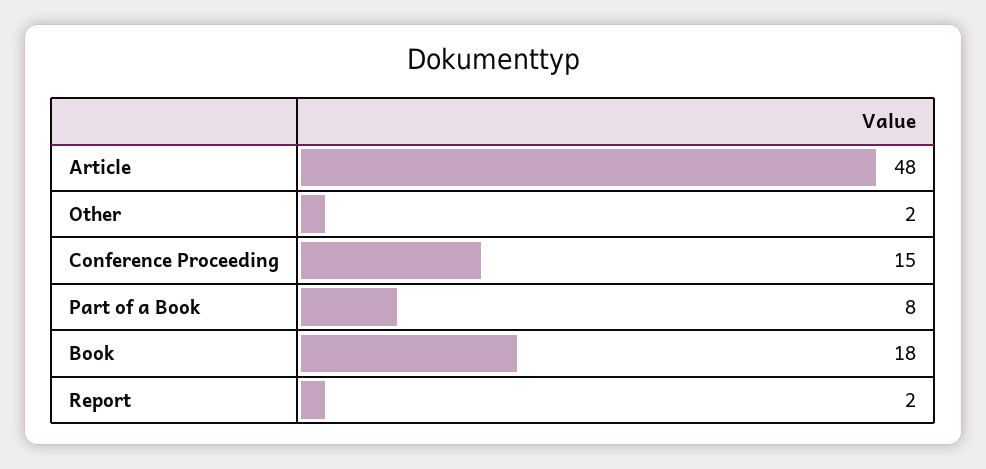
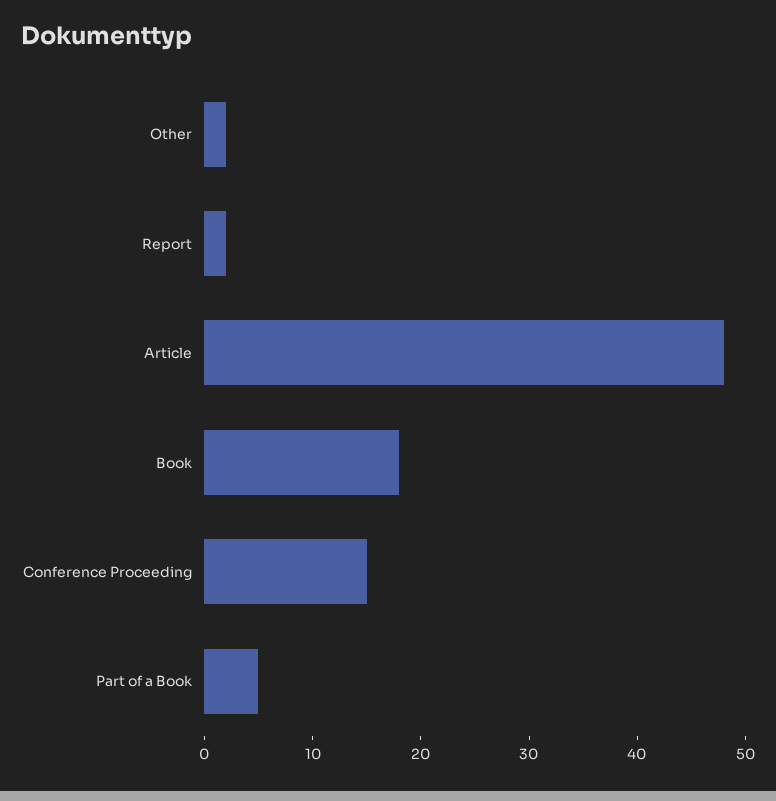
  {
    "Article": 48,
    "Other": 2,
    "Conference Proceeding": 15,
-   "Part of a Book": 8,
+   "Part of a Book": 5,
    "Book": 18,
    "Report": 2
  }

